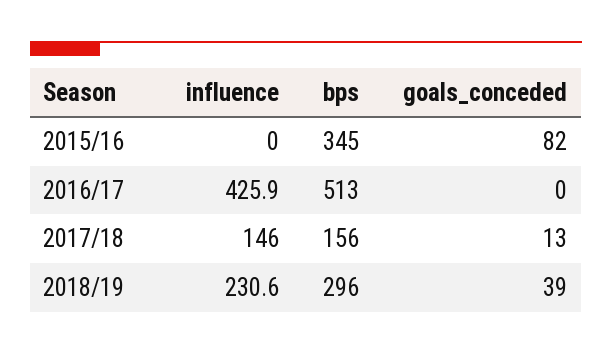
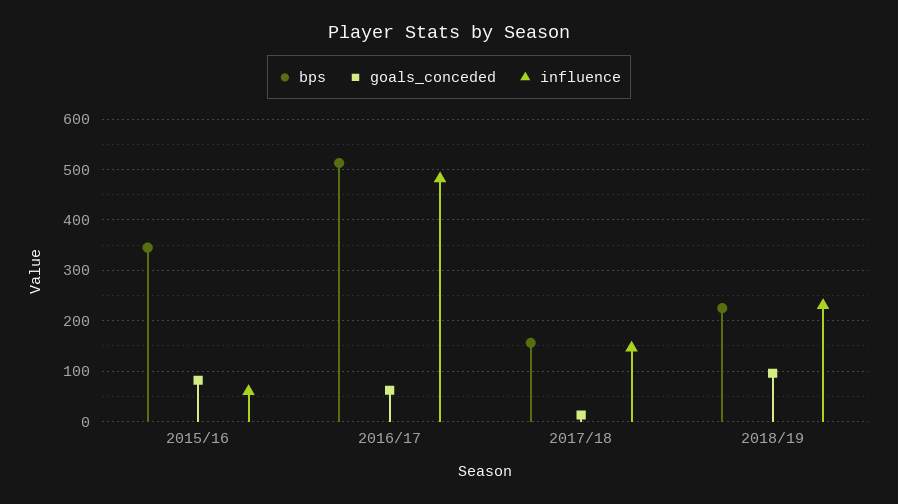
  {
    "influence": {
-     "2015/16": 0,
+     "2015/16": 60,
-     "2016/17": 425.9,
+     "2016/17": 480,
      "2017/18": 146,
      "2018/19": 230.6
    },
    "bps": {
      "2015/16": 345,
      "2016/17": 513,
      "2017/18": 156,
-     "2018/19": 296
+     "2018/19": 220
    },
    "goals_conceded": {
      "2015/16": 82,
-     "2016/17": 0,
+     "2016/17": 60,
      "2017/18": 13,
-     "2018/19": 39
+     "2018/19": 100
    }
  }

